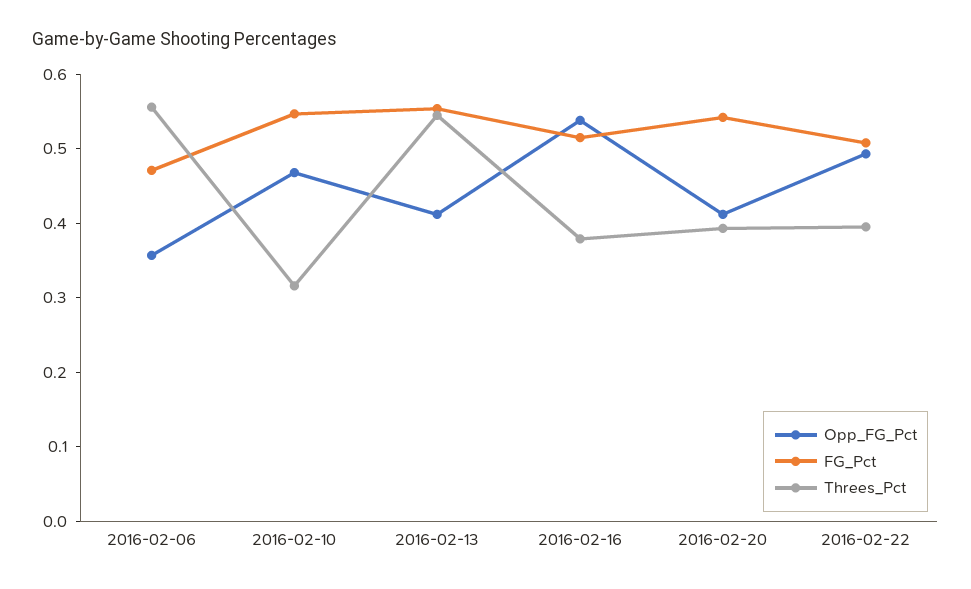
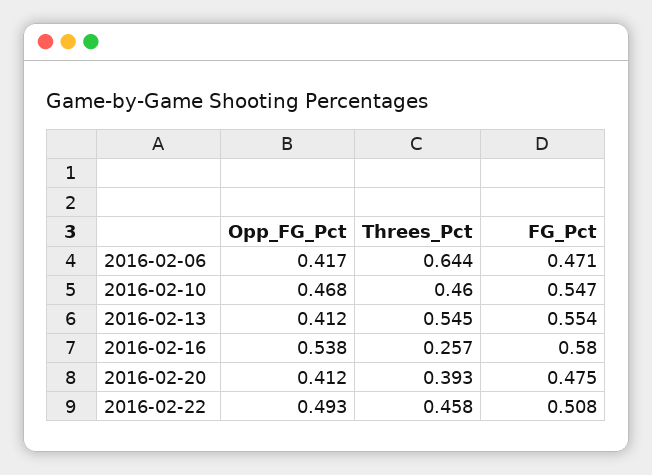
  {
    "Opp_FG_Pct": {
-     "2016-02-06": 0.36,
+     "2016-02-06": 0.417,
      "2016-02-10": 0.468,
      "2016-02-13": 0.412,
      "2016-02-16": 0.538,
      "2016-02-20": 0.412,
      "2016-02-22": 0.493
    },
    "FG_Pct": {
      "2016-02-06": 0.471,
      "2016-02-10": 0.547,
      "2016-02-13": 0.554,
-     "2016-02-16": 0.52,
+     "2016-02-16": 0.58,
-     "2016-02-20": 0.54,
+     "2016-02-20": 0.475,
      "2016-02-22": 0.508
    },
    "Threes_Pct": {
-     "2016-02-06": 0.56,
+     "2016-02-06": 0.644,
-     "2016-02-10": 0.32,
+     "2016-02-10": 0.46,
      "2016-02-13": 0.545,
-     "2016-02-16": 0.38,
+     "2016-02-16": 0.257,
      "2016-02-20": 0.393,
-     "2016-02-22": 0.4
+     "2016-02-22": 0.458
    }
  }

